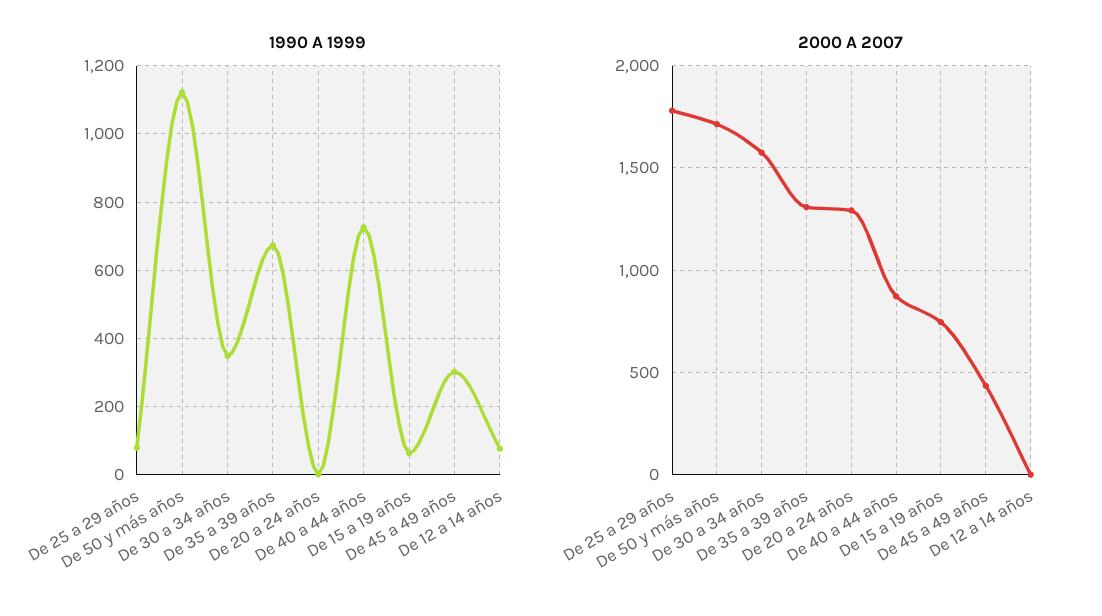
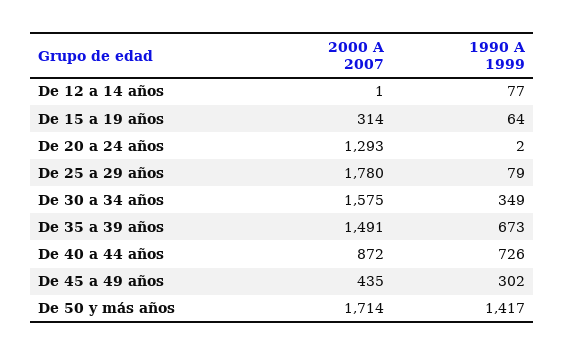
  {
    "1990 A 1999": {
      "De 25 a 29 años": 79,
-     "De 50 y más años": 1120,
+     "De 50 y más años": 1417,
      "De 30 a 34 años": 349,
      "De 35 a 39 años": 673,
      "De 20 a 24 años": 2,
      "De 40 a 44 años": 726,
      "De 15 a 19 años": 64,
      "De 45 a 49 años": 302,
      "De 12 a 14 años": 77
    },
    "2000 A 2007": {
      "De 25 a 29 años": 1780,
      "De 50 y más años": 1714,
      "De 30 a 34 años": 1575,
-     "De 35 a 39 años": 1300,
+     "De 35 a 39 años": 1491,
      "De 20 a 24 años": 1293,
      "De 40 a 44 años": 872,
-     "De 15 a 19 años": 750,
+     "De 15 a 19 años": 314,
      "De 45 a 49 años": 435,
      "De 12 a 14 años": 1
    }
  }

